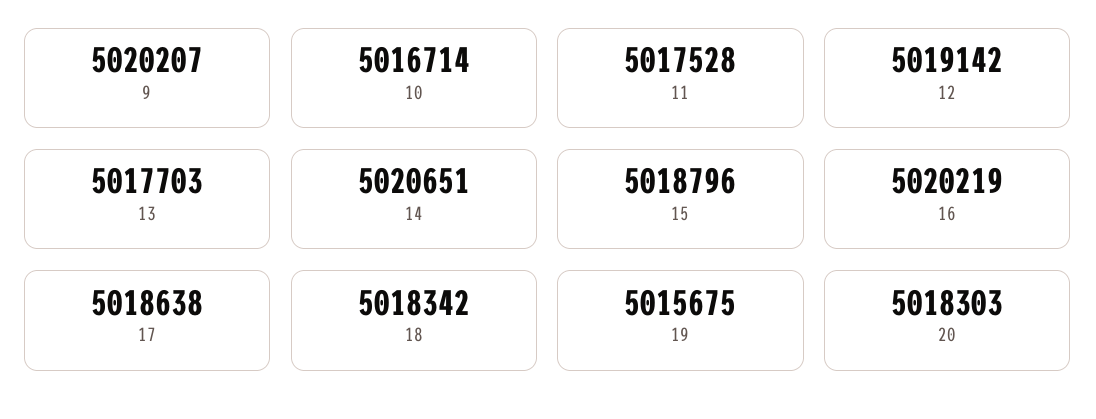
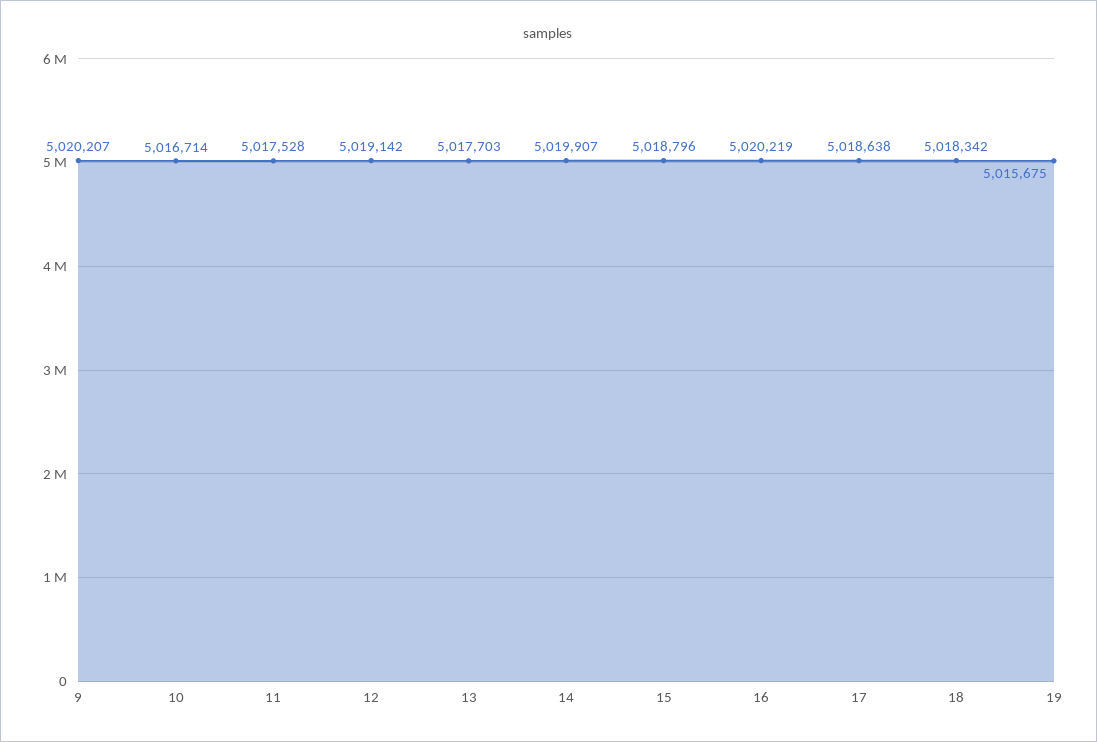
  {
    "9": 5020207,
    "10": 5016714,
    "11": 5017528,
    "12": 5019142,
    "13": 5017703,
-   "14": 5020651,
+   "14": 5019907,
    "15": 5018796,
    "16": 5020219,
    "17": 5018638,
    "18": 5018342,
-   "19": 5015675,
+   "19": 5015675
-   "20": 5018303
  }

